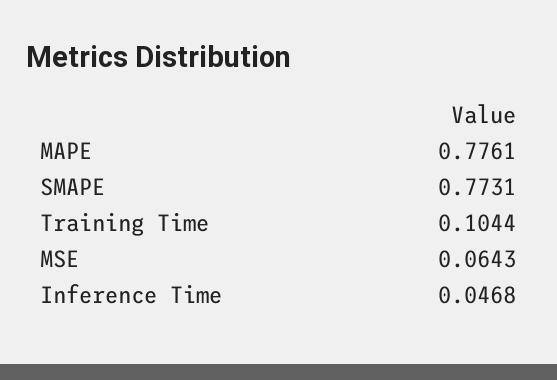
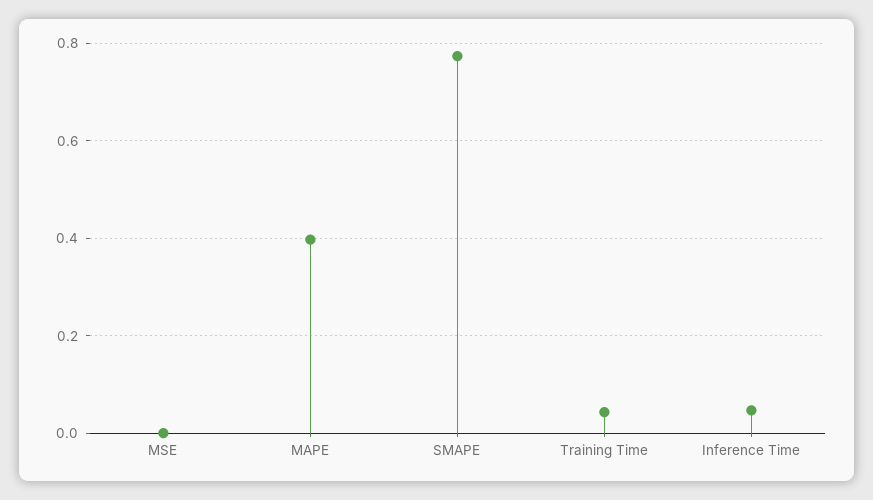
  {
-   "MAPE": 0.7761,
+   "MAPE": 0.4,
    "SMAPE": 0.7731,
-   "Training Time": 0.1044,
+   "Training Time": 0.04,
-   "MSE": 0.0643,
+   "MSE": 0,
    "Inference Time": 0.0468
  }

